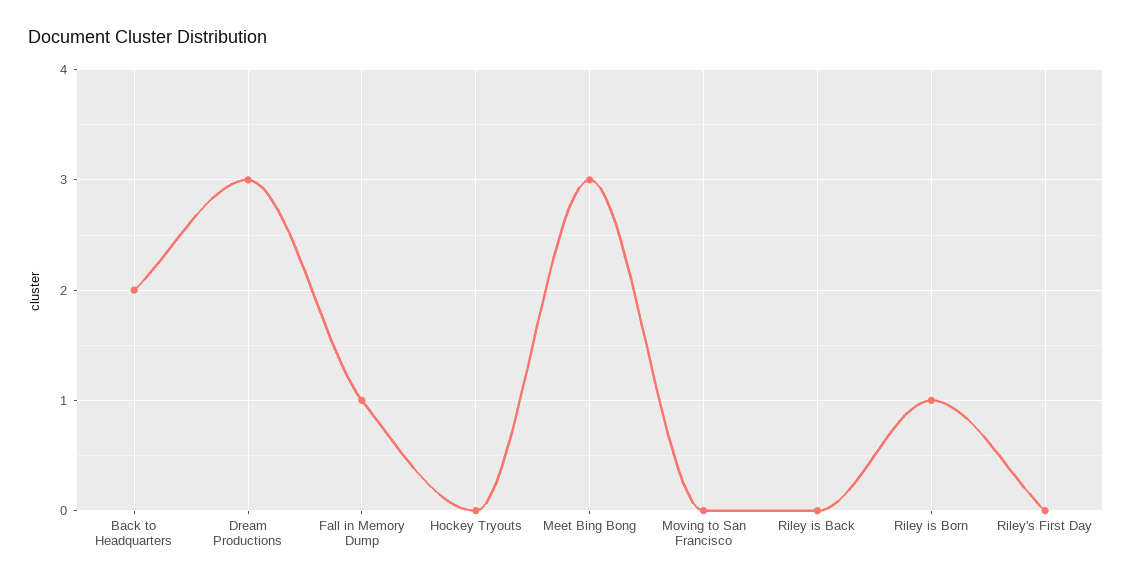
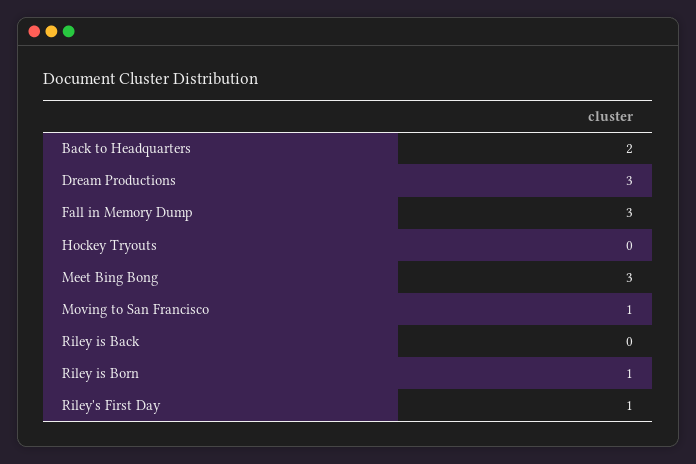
  {
    "Back to Headquarters": 2,
    "Dream Productions": 3,
-   "Fall in Memory Dump": 1,
+   "Fall in Memory Dump": 3,
    "Hockey Tryouts": 0,
    "Meet Bing Bong": 3,
-   "Moving to San Francisco": 0,
+   "Moving to San Francisco": 1,
    "Riley is Back": 0,
    "Riley is Born": 1,
-   "Riley's First Day": 0
+   "Riley's First Day": 1
  }

